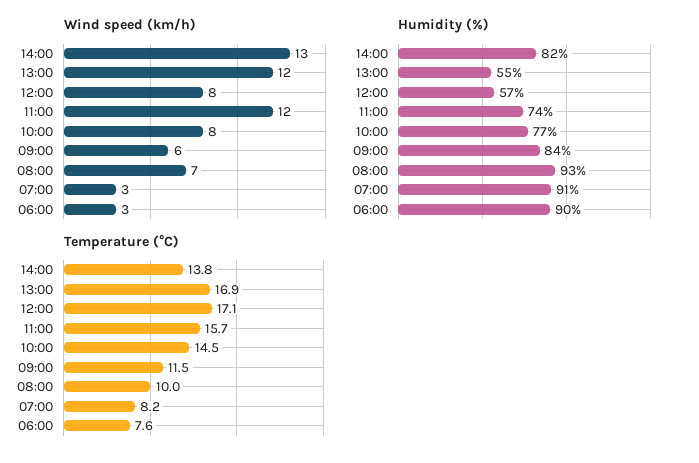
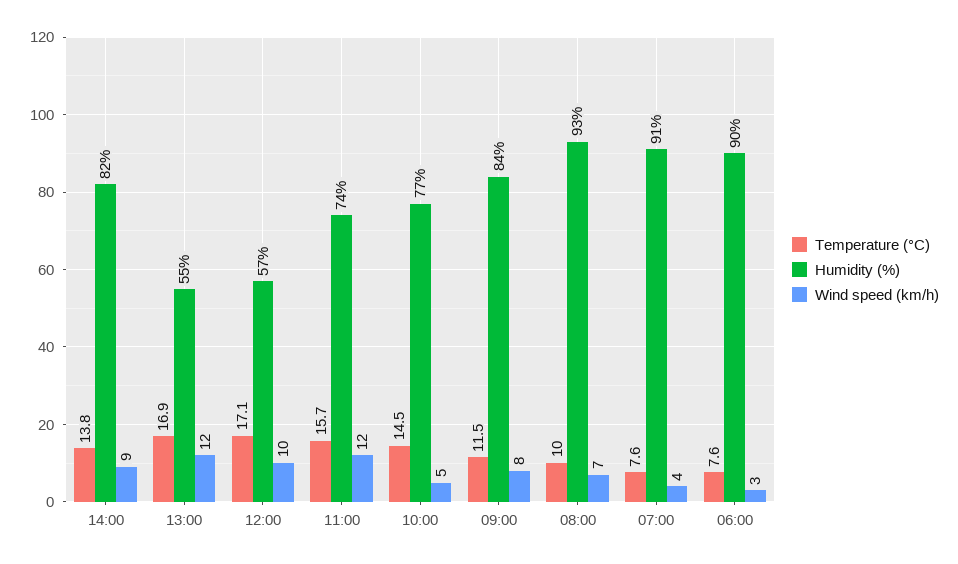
  {
    "Wind speed (km/h)": {
-     "14:00": 13,
+     "14:00": 9,
      "13:00": 12,
-     "12:00": 8,
+     "12:00": 10,
      "11:00": 12,
-     "10:00": 8,
+     "10:00": 5,
-     "09:00": 6,
+     "09:00": 8,
      "08:00": 7,
-     "07:00": 3,
+     "07:00": 4,
      "06:00": 3
    },
    "Humidity (%)": {
      "14:00": 82,
      "13:00": 55,
      "12:00": 57,
      "11:00": 74,
      "10:00": 77,
      "09:00": 84,
      "08:00": 93,
      "07:00": 91,
      "06:00": 90
    },
    "Temperature (°C)": {
      "14:00": 13.8,
      "13:00": 16.9,
      "12:00": 17.1,
      "11:00": 15.7,
      "10:00": 14.5,
      "09:00": 11.5,
      "08:00": 10,
-     "07:00": 8.2,
+     "07:00": 7.6,
      "06:00": 7.6
    }
  }

